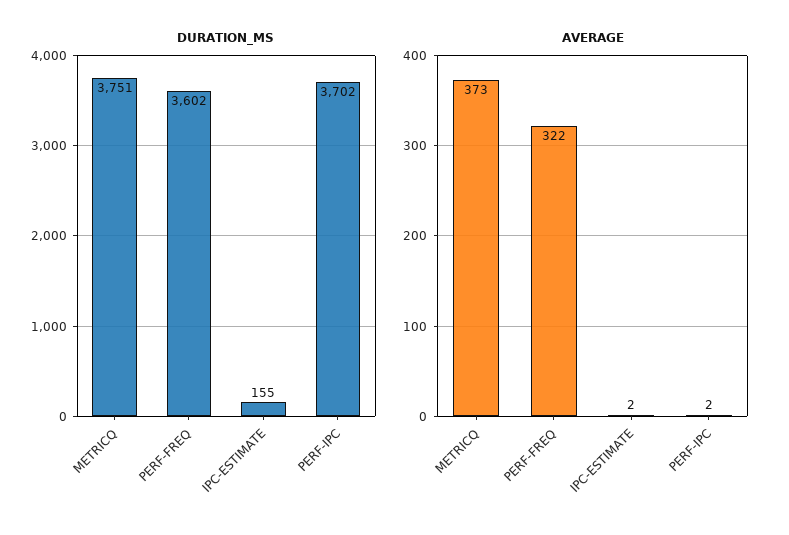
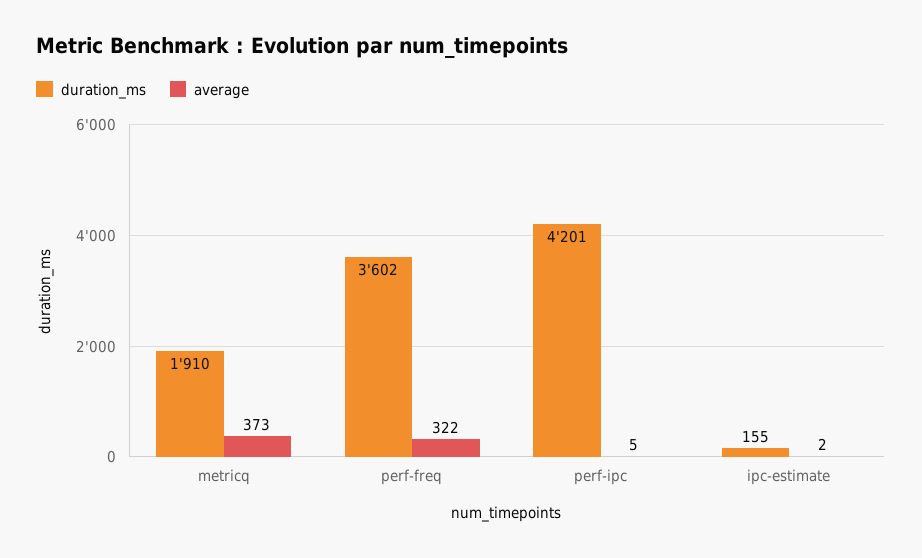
  {
    "DURATION_MS": {
-     "METRICQ": 3751,
+     "METRICQ": 1910,
      "PERF-FREQ": 3602,
      "IPC-ESTIMATE": 155,
-     "PERF-IPC": 3702
+     "PERF-IPC": 4201
    },
    "AVERAGE": {
      "METRICQ": 373,
      "PERF-FREQ": 322,
      "IPC-ESTIMATE": 2,
-     "PERF-IPC": 2
+     "PERF-IPC": 5
    }
  }

